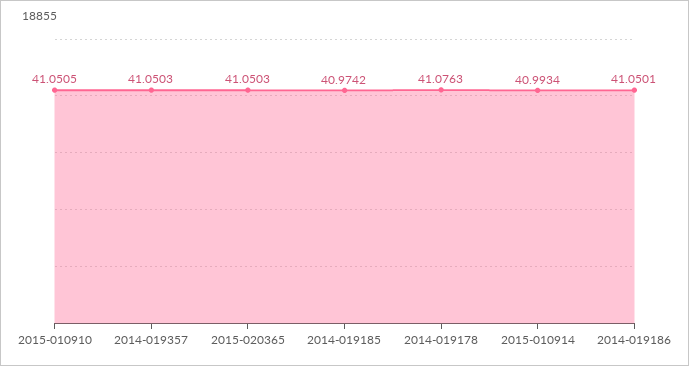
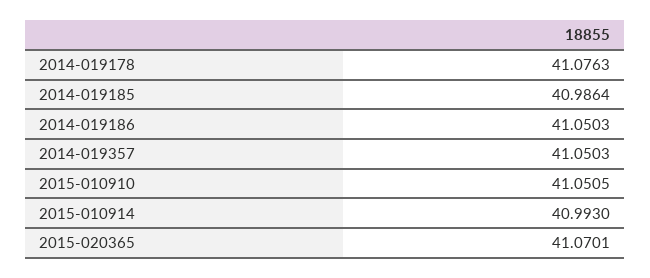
  {
    "2015-010910": 41.0505,
    "2014-019357": 41.0503,
-   "2015-020365": 41.0503,
+   "2015-020365": 41.0701,
-   "2014-019185": 40.9742,
+   "2014-019185": 40.9864,
    "2014-019178": 41.0763,
-   "2015-010914": 40.9934,
+   "2015-010914": 40.993,
-   "2014-019186": 41.0501
+   "2014-019186": 41.0503
  }

